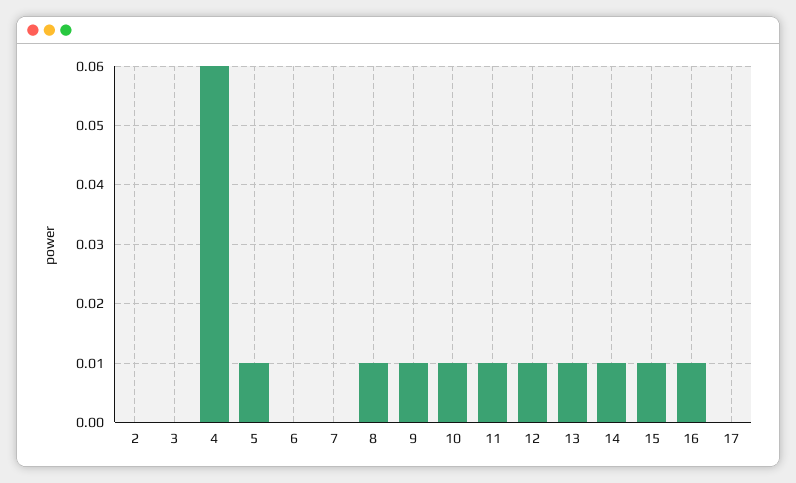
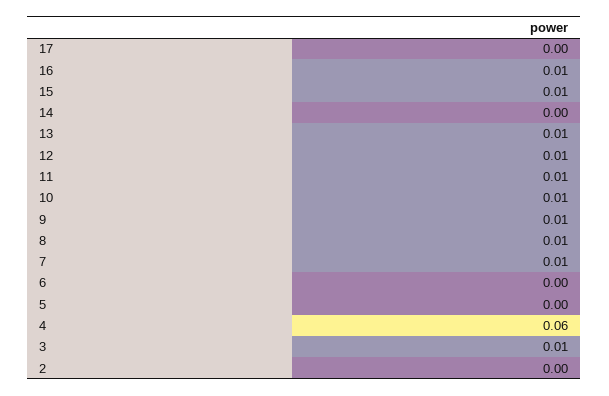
  {
    "2": 0,
-   "3": 0,
+   "3": 0.01,
    "4": 0.06,
-   "5": 0.01,
+   "5": 0,
    "6": 0,
-   "7": 0,
+   "7": 0.01,
    "8": 0.01,
    "9": 0.01,
    "10": 0.01,
    "11": 0.01,
    "12": 0.01,
    "13": 0.01,
-   "14": 0.01,
+   "14": 0,
    "15": 0.01,
    "16": 0.01,
    "17": 0
  }

